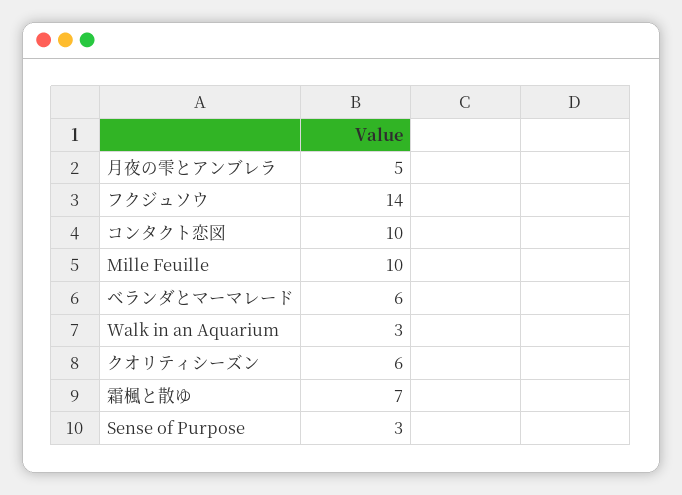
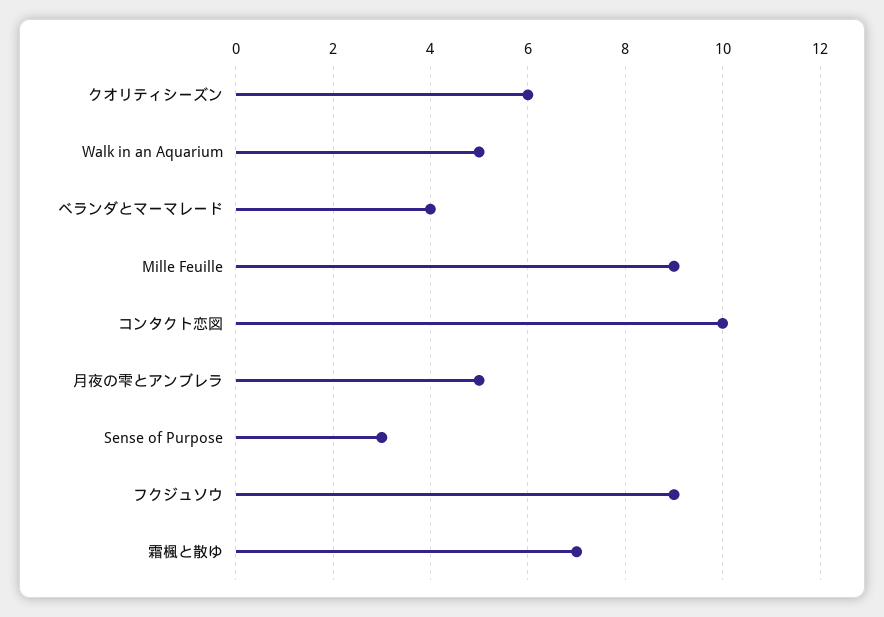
  {
    "月夜の雫とアンブレラ": 5,
-   "フクジュソウ": 14,
+   "フクジュソウ": 9,
    "コンタクト恋図": 10,
-   "Mille Feuille": 10,
+   "Mille Feuille": 9,
-   "ベランダとマーマレード": 6,
+   "ベランダとマーマレード": 4,
-   "Walk in an Aquarium": 3,
+   "Walk in an Aquarium": 5,
    "クオリティシーズン": 6,
    "霜楓と散ゆ": 7,
    "Sense of Purpose": 3
  }

